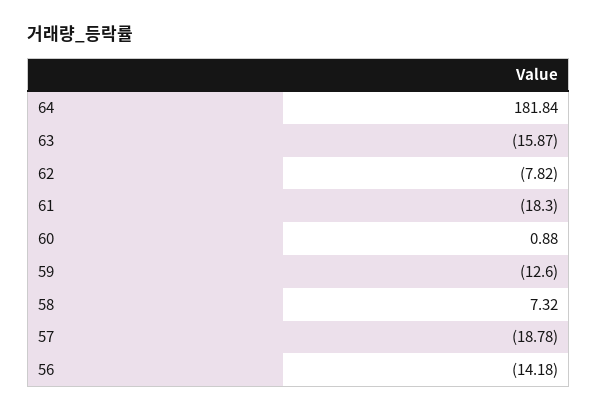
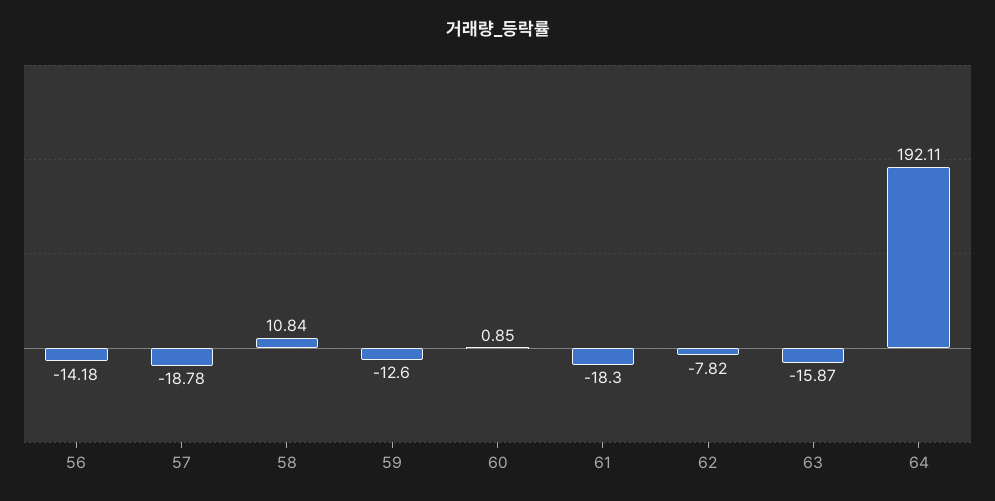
  {
-   "64": 181.84,
+   "64": 192.11,
    "63": -15.87,
    "62": -7.82,
    "61": -18.3,
-   "60": 0.88,
+   "60": 0.85,
    "59": -12.6,
-   "58": 7.32,
+   "58": 10.84,
    "57": -18.78,
    "56": -14.18
  }

